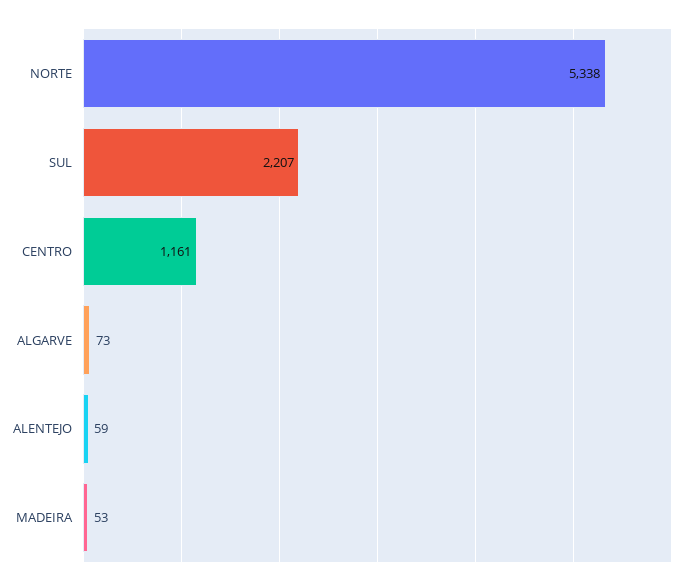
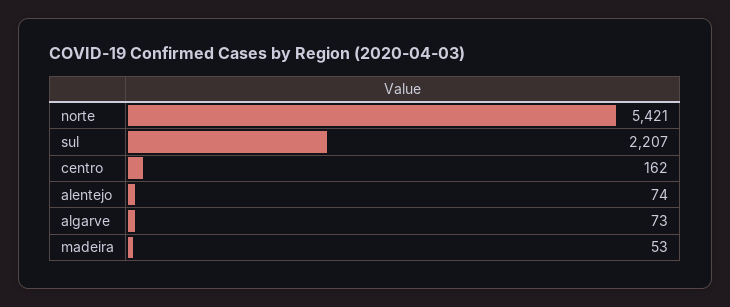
  {
-   "NORTE": 5338,
+   "NORTE": 5421,
    "SUL": 2207,
-   "CENTRO": 1161,
+   "CENTRO": 162,
    "ALGARVE": 73,
-   "ALENTEJO": 59,
+   "ALENTEJO": 74,
    "MADEIRA": 53
  }

